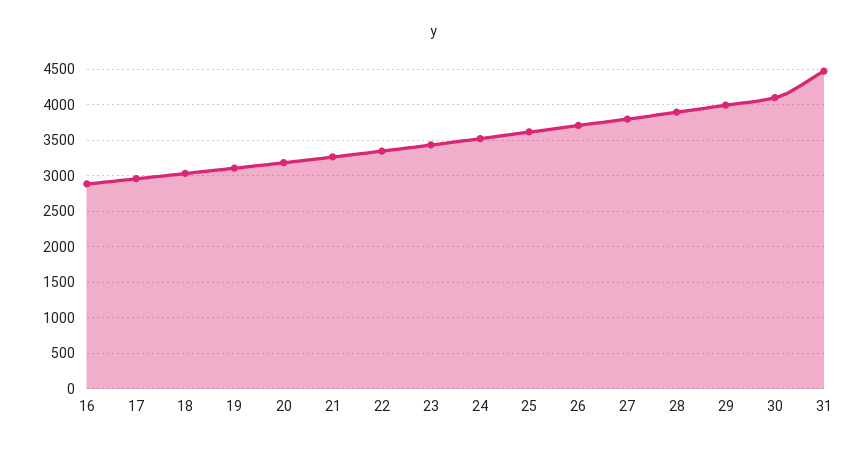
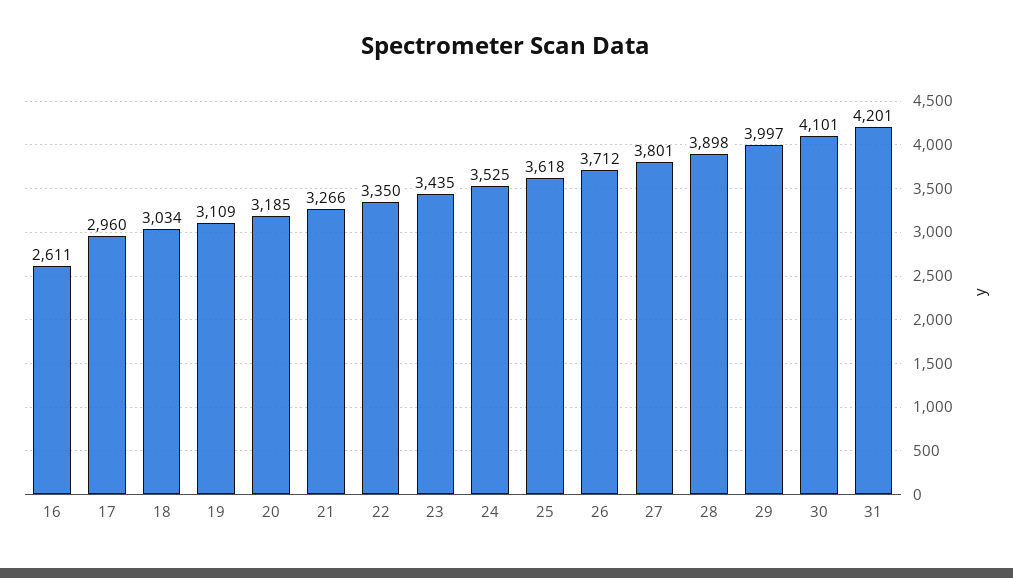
  {
-   "16": 2900,
+   "16": 2611,
    "17": 2960,
    "18": 3034,
    "19": 3109,
    "20": 3185,
    "21": 3266,
    "22": 3350,
    "23": 3435,
    "24": 3525,
    "25": 3618,
    "26": 3712,
    "27": 3801,
    "28": 3898,
    "29": 3997,
    "30": 4101,
-   "31": 4500
+   "31": 4201
  }

